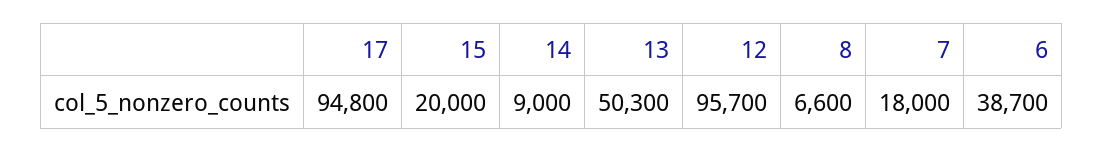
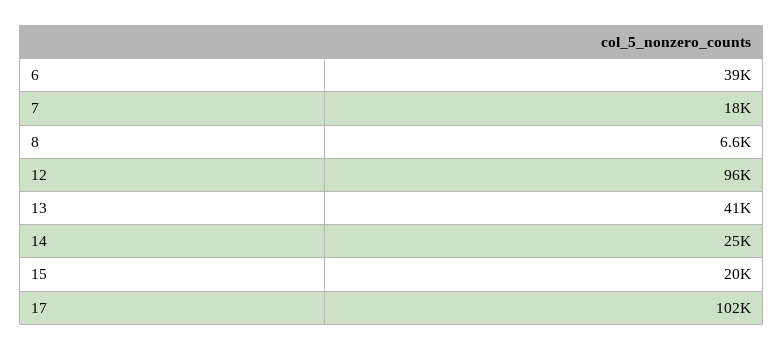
  {
-   "17": 94800,
+   "17": 102000,
    "15": 20000,
-   "14": 9000,
+   "14": 25000,
-   "13": 50300,
+   "13": 41000,
    "12": 95700,
    "8": 6600,
    "7": 18000,
    "6": 38700
  }

